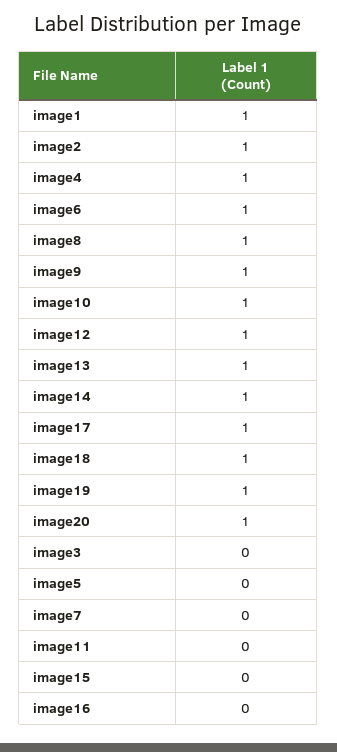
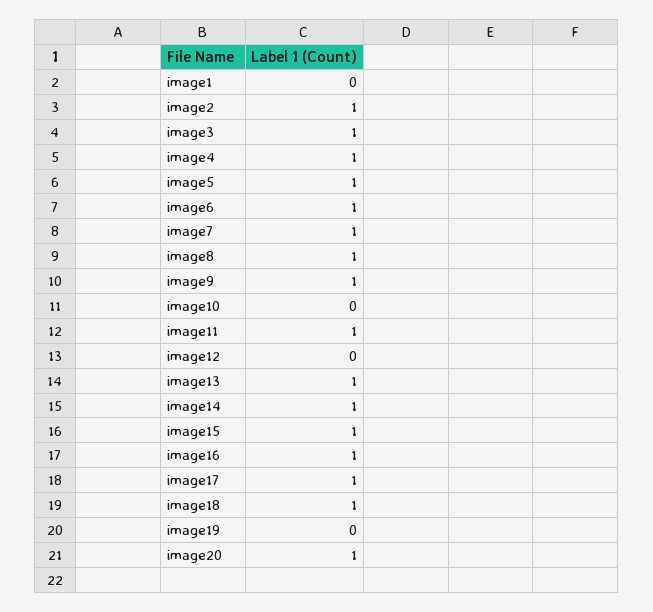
  {
-   "image1": 1,
+   "image1": 0,
    "image2": 1,
    "image4": 1,
    "image6": 1,
    "image8": 1,
    "image9": 1,
-   "image10": 1,
+   "image10": 0,
-   "image12": 1,
+   "image12": 0,
    "image13": 1,
    "image14": 1,
    "image17": 1,
    "image18": 1,
-   "image19": 1,
+   "image19": 0,
    "image20": 1,
-   "image3": 0,
+   "image3": 1,
-   "image5": 0,
+   "image5": 1,
-   "image7": 0,
+   "image7": 1,
-   "image11": 0,
+   "image11": 1,
-   "image15": 0,
+   "image15": 1,
-   "image16": 0
+   "image16": 1
  }

